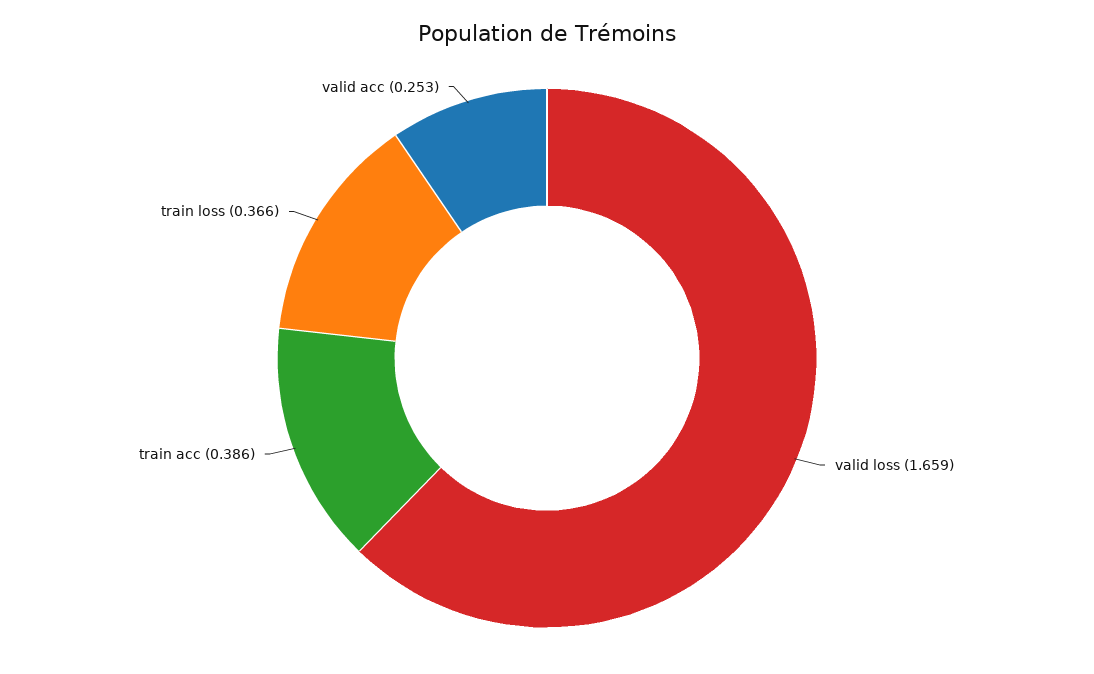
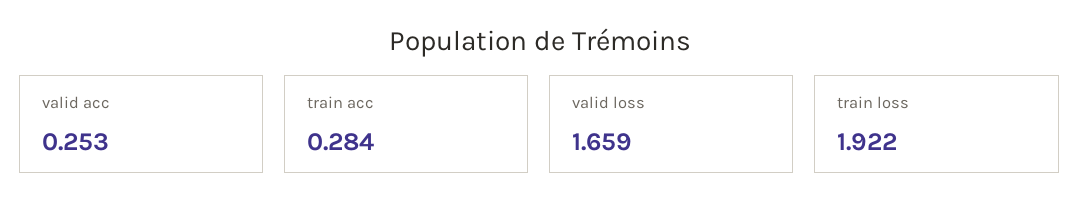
  {
    "valid loss": 1.659,
-   "train acc": 0.386,
+   "train acc": 0.284,
-   "train loss": 0.366,
+   "train loss": 1.922,
    "valid acc": 0.253
  }

